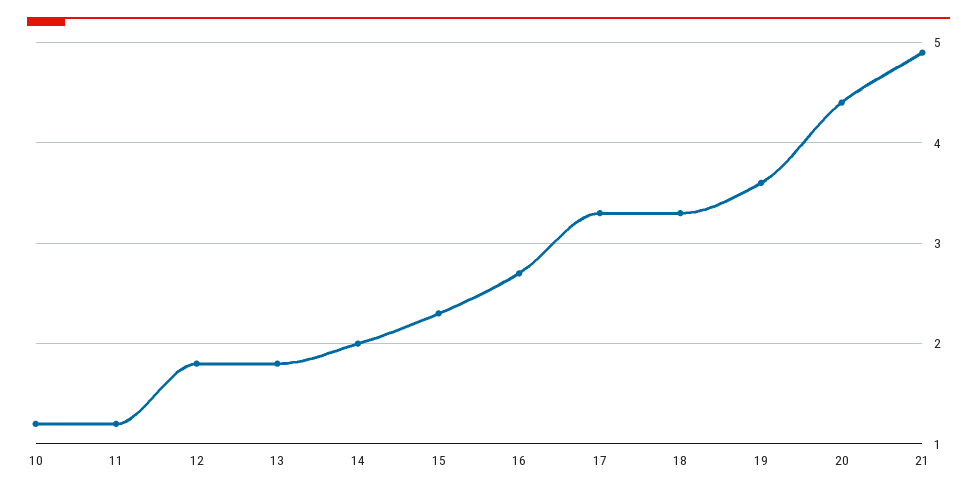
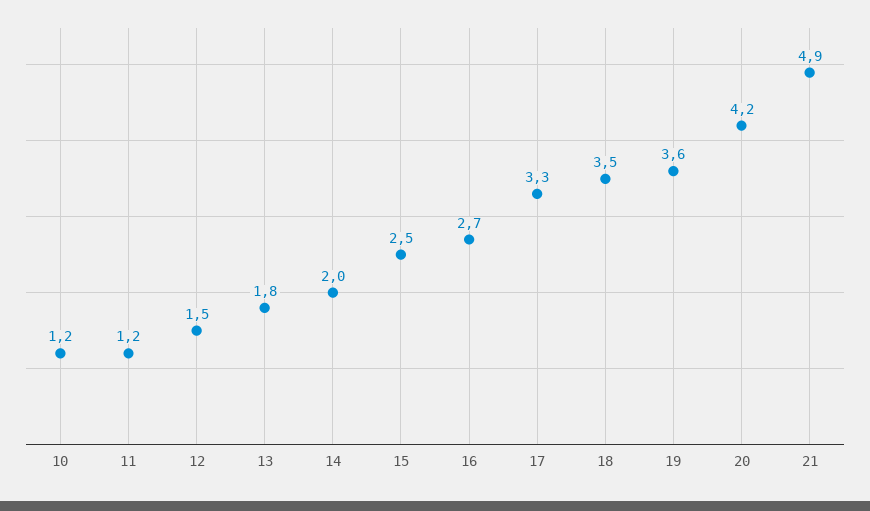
  {
    "10": 1.2,
    "11": 1.2,
-   "12": 1.8,
+   "12": 1.5,
    "13": 1.8,
    "14": 2,
-   "15": 2.3,
+   "15": 2.5,
    "16": 2.7,
    "17": 3.3,
-   "18": 3.3,
+   "18": 3.5,
    "19": 3.6,
-   "20": 4.4,
+   "20": 4.2,
    "21": 4.9
  }

